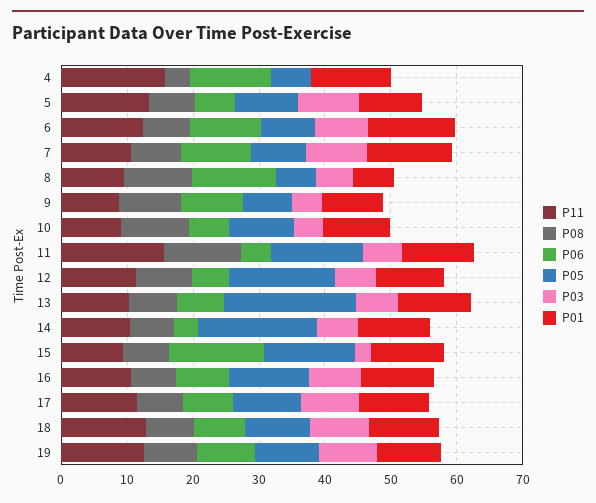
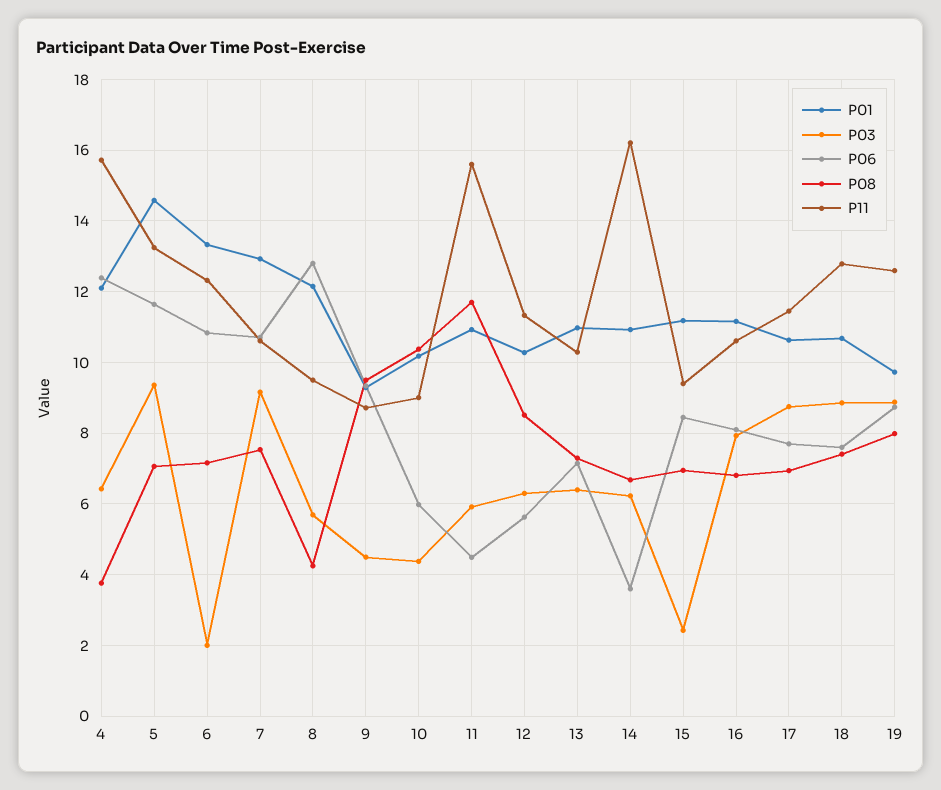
  {
    "P11": {
      "4": 15.8,
      "5": 13.2,
      "6": 12.4,
      "7": 10.6,
      "8": 9.6,
      "9": 8.8,
      "10": 9,
      "11": 15.6,
      "12": 11.4,
      "13": 10.2,
-     "14": 10,
+     "14": 16.2,
      "15": 9.4,
      "16": 10.6,
      "17": 11.4,
      "18": 12.8,
      "19": 12.6
    },
    "P08": {
      "4": 3.8,
      "5": 7,
      "6": 7.2,
      "7": 7.6,
-     "8": 10,
+     "8": 4.2,
      "9": 9.6,
      "10": 10.4,
      "11": 11.8,
      "12": 8.6,
      "13": 7.4,
      "14": 6.6,
      "15": 7,
      "16": 6.8,
      "17": 7,
      "18": 7.4,
      "19": 8
    },
    "P06": {
      "4": 12.4,
-     "5": 6,
+     "5": 11.6,
      "6": 10.8,
      "7": 10.8,
      "8": 12.8,
      "9": 9.4,
      "10": 6,
      "11": 4.4,
      "12": 5.6,
      "13": 7.2,
      "14": 3.6,
-     "15": 14,
+     "15": 8.4,
      "16": 8.2,
      "17": 7.8,
      "18": 7.6,
      "19": 8.8
    },
-   "P05": {
-     "4": 6,
-     "5": 10,
-     "6": 8,
-     "7": 8,
-     "8": 6,
-     "9": 8,
-     "10": 10,
-     "11": 14,
-     "12": 16,
-     "13": 20,
-     "14": 18,
-     "15": 14,
-     "16": 12,
-     "17": 10,
-     "18": 10,
-     "19": 10
-   },
    "P03": {
-     "4": 0,
+     "4": 6.4,
      "5": 9.4,
-     "6": 8,
+     "6": 2,
      "7": 9.2,
      "8": 5.6,
      "9": 4.6,
      "10": 4.4,
      "11": 6,
      "12": 6.4,
      "13": 6.4,
      "14": 6.2,
      "15": 2.4,
      "16": 8,
      "17": 8.8,
      "18": 8.8,
      "19": 8.8
    },
    "P01": {
      "4": 12.2,
-     "5": 10,
+     "5": 14.6,
      "6": 13.4,
      "7": 13,
-     "8": 6,
+     "8": 12.2,
      "9": 9.2,
      "10": 10.2,
      "11": 11,
      "12": 10.2,
      "13": 11,
      "14": 11,
      "15": 11.2,
      "16": 11.2,
      "17": 10.6,
      "18": 10.6,
      "19": 9.8
    }
  }

